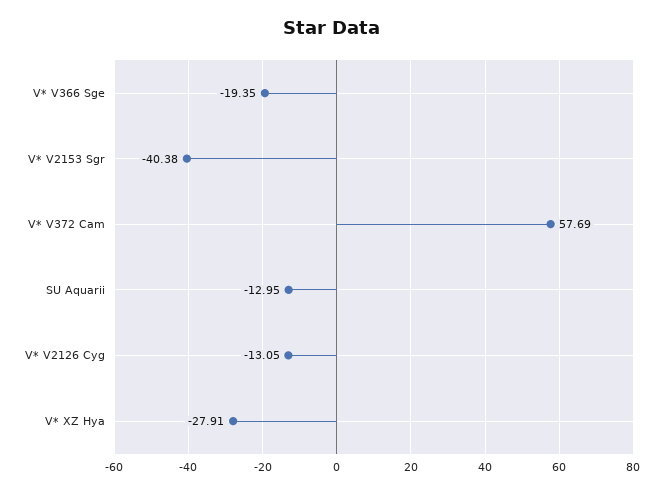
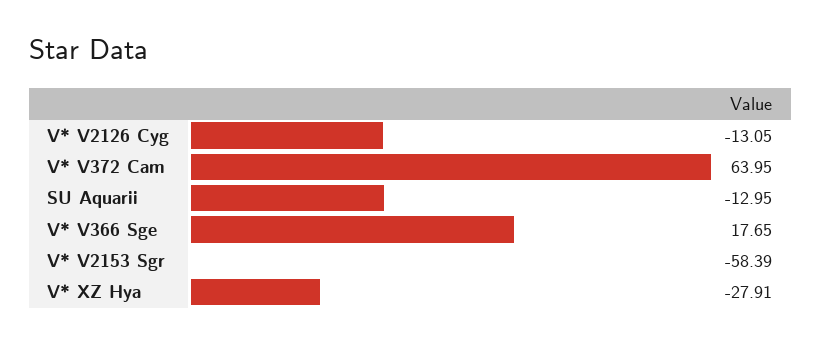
  {
-   "V* V366 Sge": -19.35,
+   "V* V366 Sge": 17.65,
-   "V* V2153 Sgr": -40.38,
+   "V* V2153 Sgr": -58.39,
-   "V* V372 Cam": 57.69,
+   "V* V372 Cam": 63.95,
    "SU Aquarii": -12.95,
    "V* V2126 Cyg": -13.05,
    "V* XZ Hya": -27.91
  }

